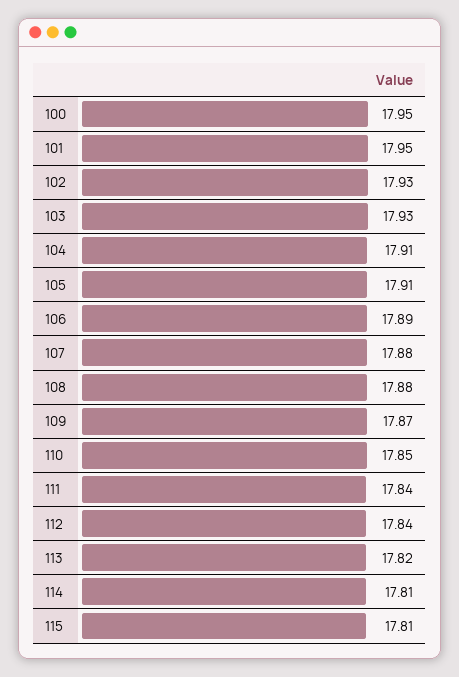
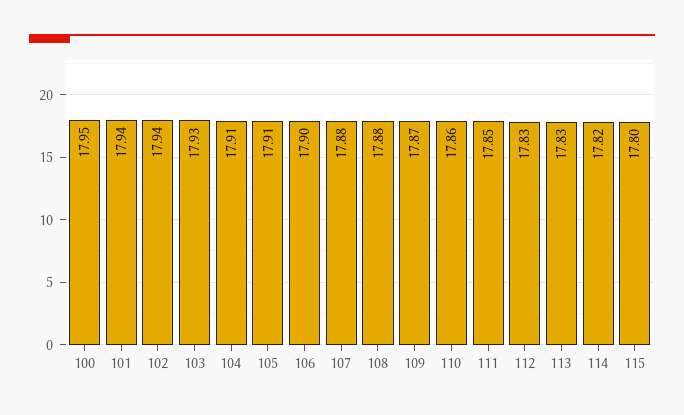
  {
    "100": 17.95,
-   "101": 17.95,
+   "101": 17.94,
-   "102": 17.93,
+   "102": 17.94,
    "103": 17.93,
    "104": 17.91,
    "105": 17.91,
-   "106": 17.89,
+   "106": 17.9,
    "107": 17.88,
    "108": 17.88,
    "109": 17.87,
-   "110": 17.85,
+   "110": 17.86,
-   "111": 17.84,
+   "111": 17.85,
-   "112": 17.84,
+   "112": 17.83,
-   "113": 17.82,
+   "113": 17.83,
-   "114": 17.81,
+   "114": 17.82,
-   "115": 17.81
+   "115": 17.8
  }

